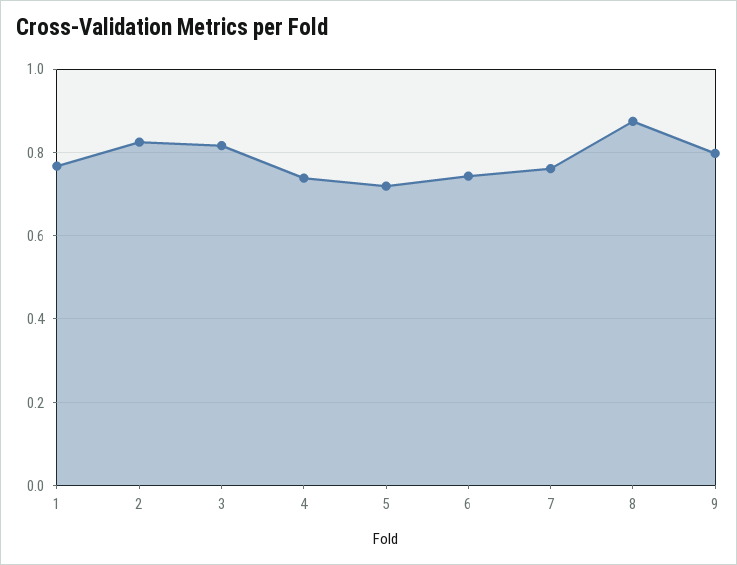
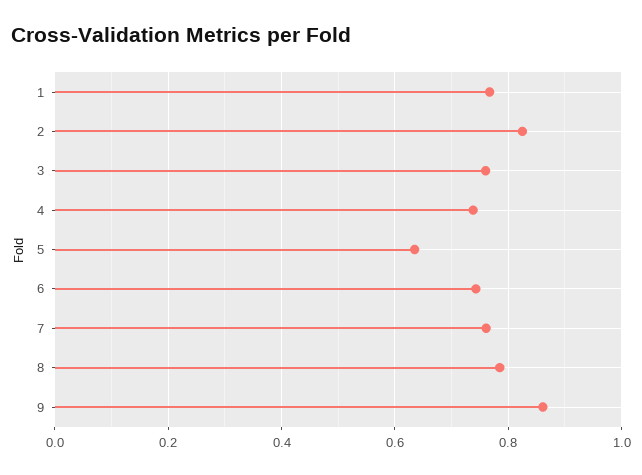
  {
    "1": 0.76,
    "2": 0.82,
-   "3": 0.82,
+   "3": 0.76,
    "4": 0.74,
-   "5": 0.72,
+   "5": 0.64,
    "6": 0.74,
    "7": 0.76,
-   "8": 0.88,
+   "8": 0.78,
-   "9": 0.8
+   "9": 0.86
  }

